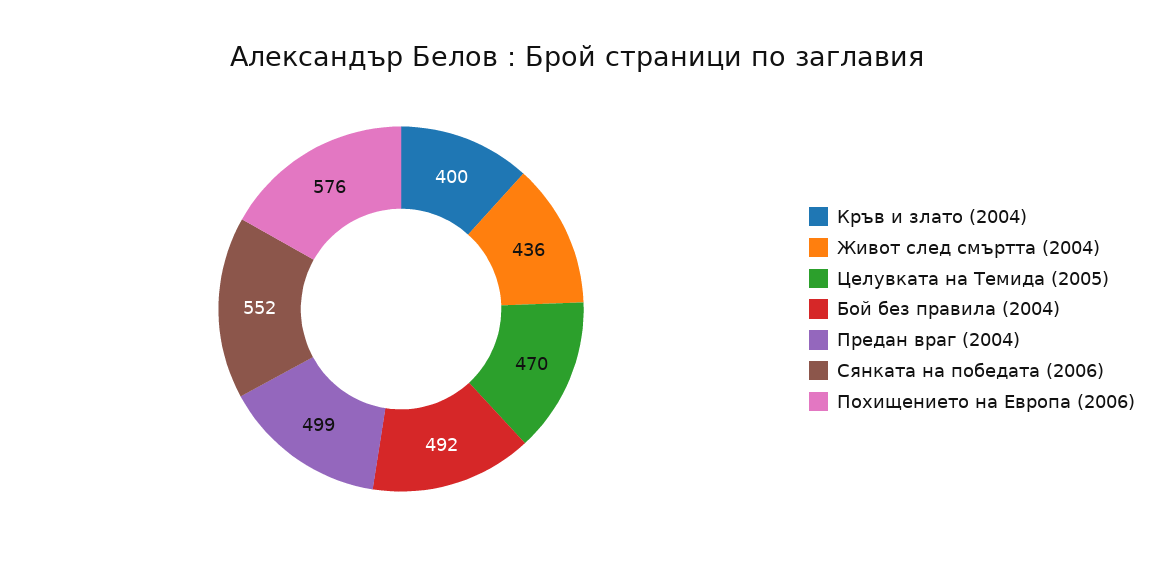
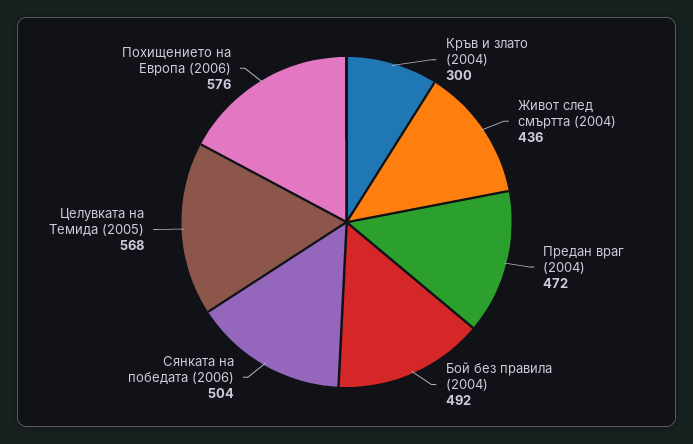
  {
-   "Кръв и злато (2004)": 400,
+   "Кръв и злато (2004)": 300,
    "Живот след смъртта (2004)": 436,
-   "Целувката на Темида (2005)": 470,
+   "Целувката на Темида (2005)": 568,
    "Бой без правила (2004)": 492,
-   "Предан враг (2004)": 499,
+   "Предан враг (2004)": 472,
-   "Сянката на победата (2006)": 552,
+   "Сянката на победата (2006)": 504,
    "Похищението на Европа (2006)": 576
  }

